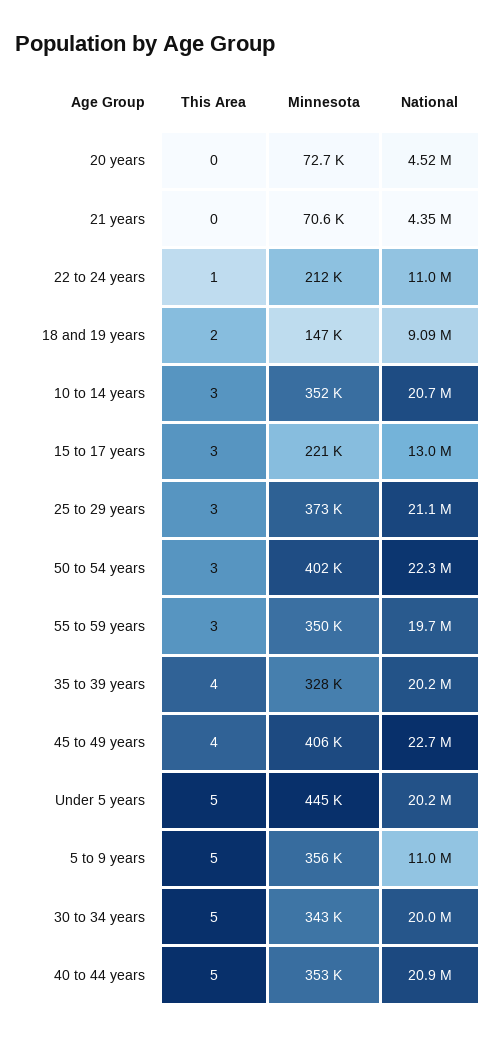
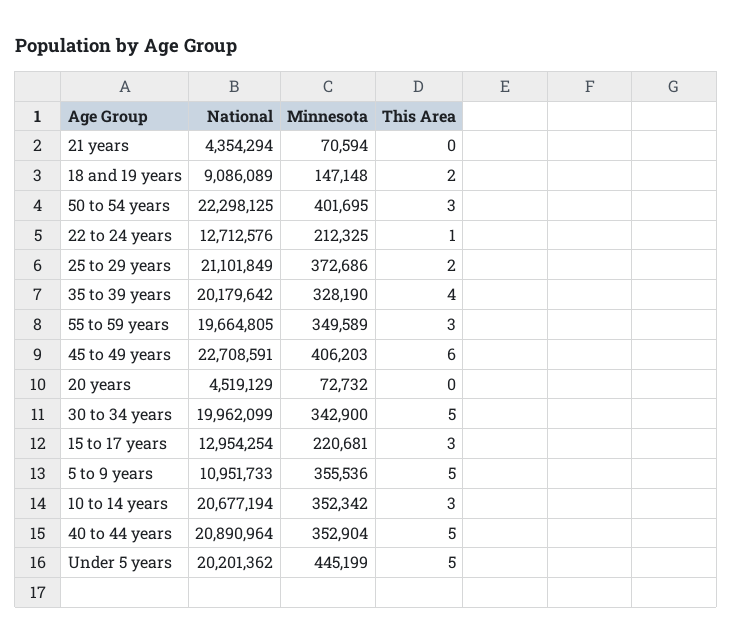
  {
    "This Area": {
      "20 years": 0,
      "21 years": 0,
      "22 to 24 years": 1,
      "18 and 19 years": 2,
      "10 to 14 years": 3,
      "15 to 17 years": 3,
-     "25 to 29 years": 3,
+     "25 to 29 years": 2,
      "50 to 54 years": 3,
      "55 to 59 years": 3,
      "35 to 39 years": 4,
-     "45 to 49 years": 4,
+     "45 to 49 years": 6,
      "Under 5 years": 5,
      "5 to 9 years": 5,
      "30 to 34 years": 5,
      "40 to 44 years": 5
    },
    "Minnesota": {
      "20 years": 72732,
      "21 years": 70594,
      "22 to 24 years": 212325,
      "18 and 19 years": 147148,
      "10 to 14 years": 352342,
      "15 to 17 years": 220681,
      "25 to 29 years": 372686,
      "50 to 54 years": 401695,
      "55 to 59 years": 349589,
      "35 to 39 years": 328190,
      "45 to 49 years": 406203,
      "Under 5 years": 445199,
      "5 to 9 years": 355536,
      "30 to 34 years": 342900,
      "40 to 44 years": 352904
    },
    "National": {
      "20 years": 4519129,
      "21 years": 4354294,
-     "22 to 24 years": 11000000,
+     "22 to 24 years": 12712576,
      "18 and 19 years": 9086089,
      "10 to 14 years": 20677194,
      "15 to 17 years": 12954254,
      "25 to 29 years": 21101849,
      "50 to 54 years": 22298125,
      "55 to 59 years": 19664805,
      "35 to 39 years": 20179642,
      "45 to 49 years": 22708591,
      "Under 5 years": 20201362,
      "5 to 9 years": 10951733,
      "30 to 34 years": 19962099,
      "40 to 44 years": 20890964
    }
  }

